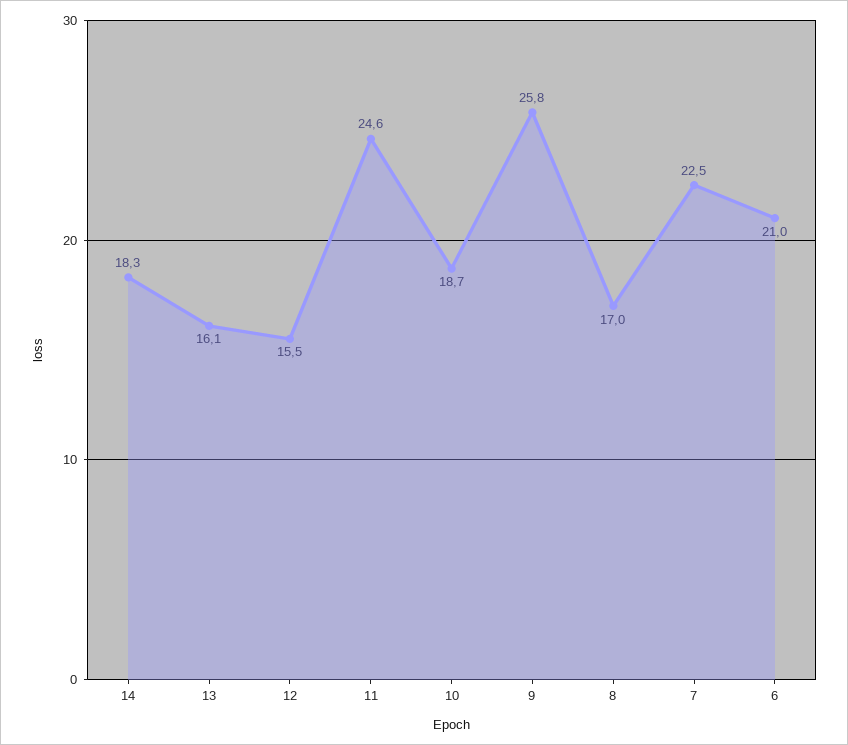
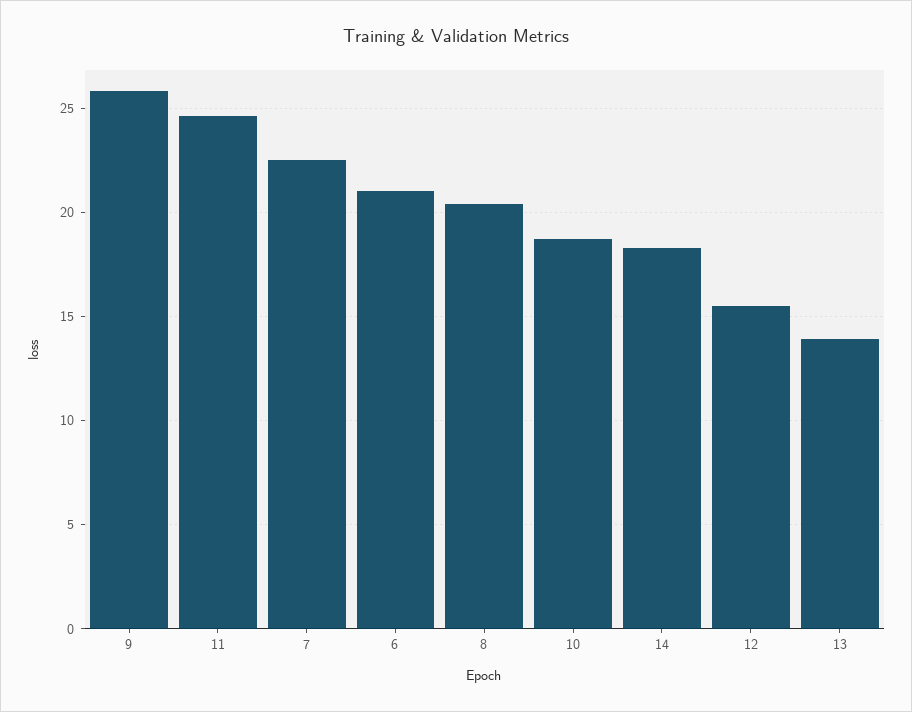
  {
    "14": 18.3,
-   "13": 16.1,
+   "13": 14,
    "12": 15.5,
    "11": 24.6,
    "10": 18.7,
    "9": 25.8,
-   "8": 17,
+   "8": 20.5,
    "7": 22.5,
    "6": 21
  }

